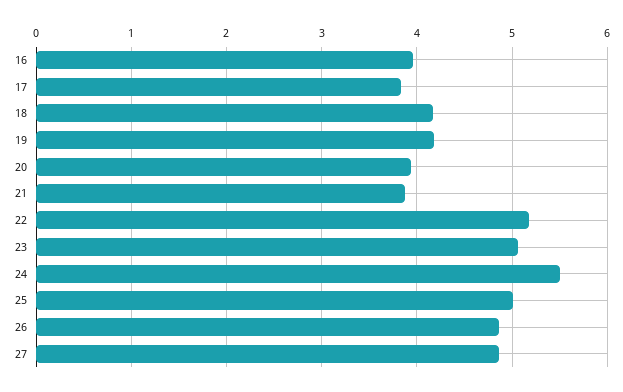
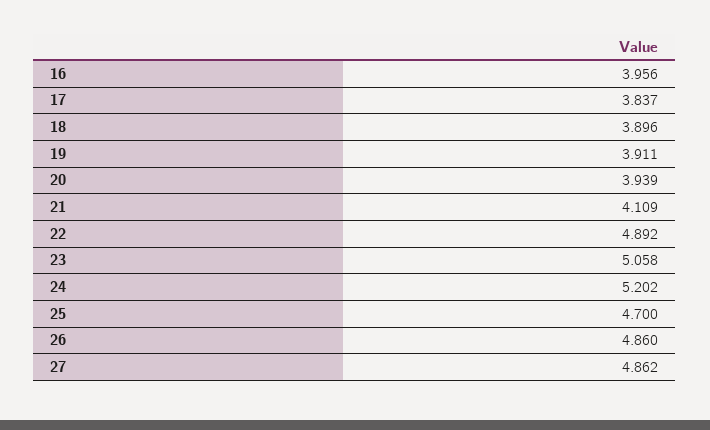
  {
    "16": 3.956,
    "17": 3.837,
-   "18": 4.2,
+   "18": 3.896,
-   "19": 4.2,
+   "19": 3.911,
    "20": 3.939,
-   "21": 3.9,
+   "21": 4.109,
-   "22": 5.2,
+   "22": 4.892,
    "23": 5.058,
-   "24": 5.5,
+   "24": 5.202,
-   "25": 5,
+   "25": 4.7,
    "26": 4.86,
    "27": 4.862
  }

